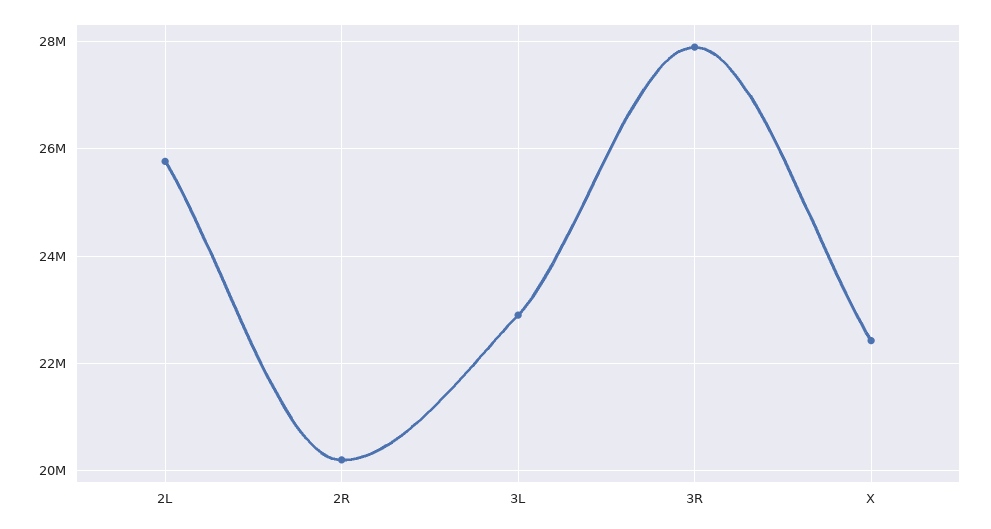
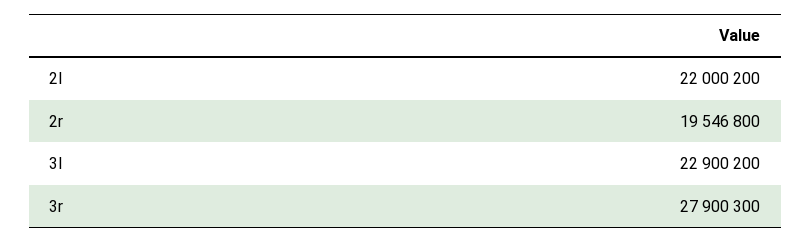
  {
-   "2L": 25800000,
+   "2L": 22000200,
-   "2R": 20200000,
+   "2R": 19546800,
    "3L": 22900200,
-   "3R": 27900300,
+   "3R": 27900300
-   "X": 22400000
  }

